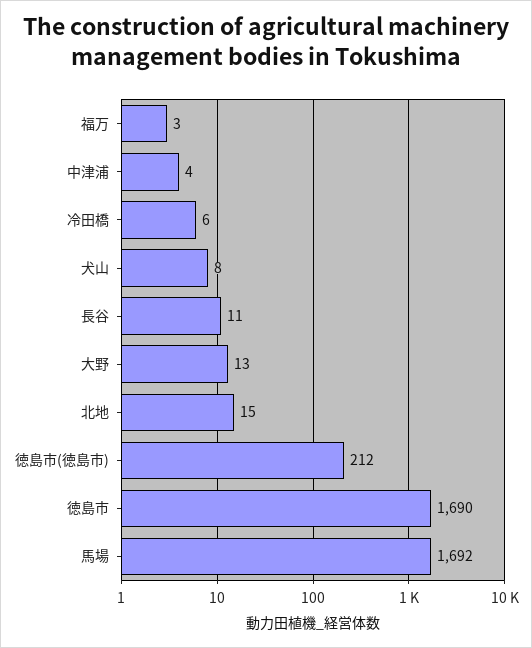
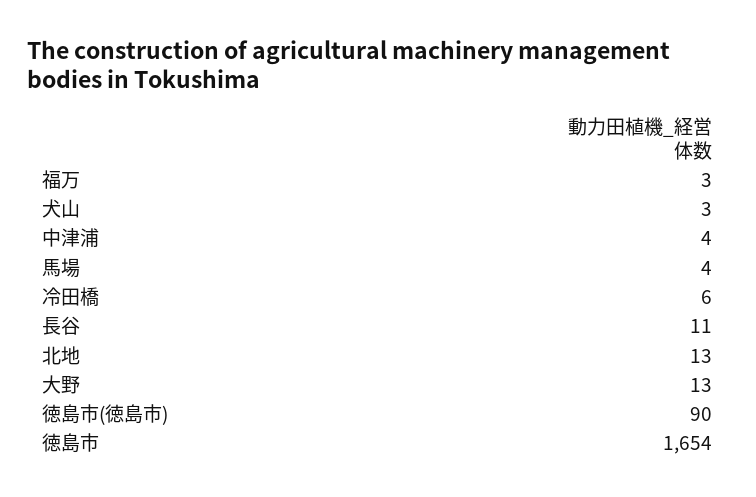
  {
    "福万": 3,
    "中津浦": 4,
    "冷田橋": 6,
-   "犬山": 8,
+   "犬山": 3,
    "長谷": 11,
    "大野": 13,
-   "北地": 15,
+   "北地": 13,
-   "徳島市(徳島市)": 212,
+   "徳島市(徳島市)": 90,
-   "徳島市": 1690,
+   "徳島市": 1654,
-   "馬場": 1692
+   "馬場": 4
  }

